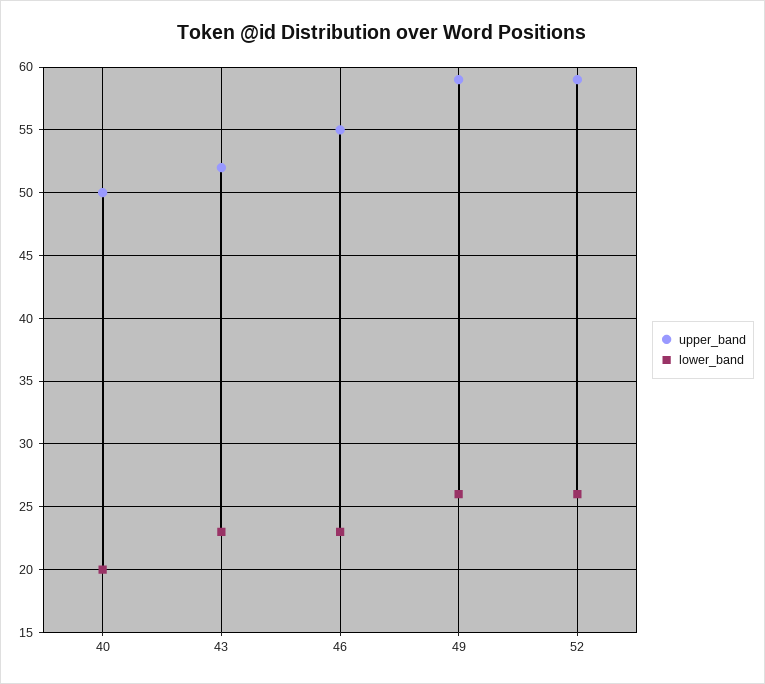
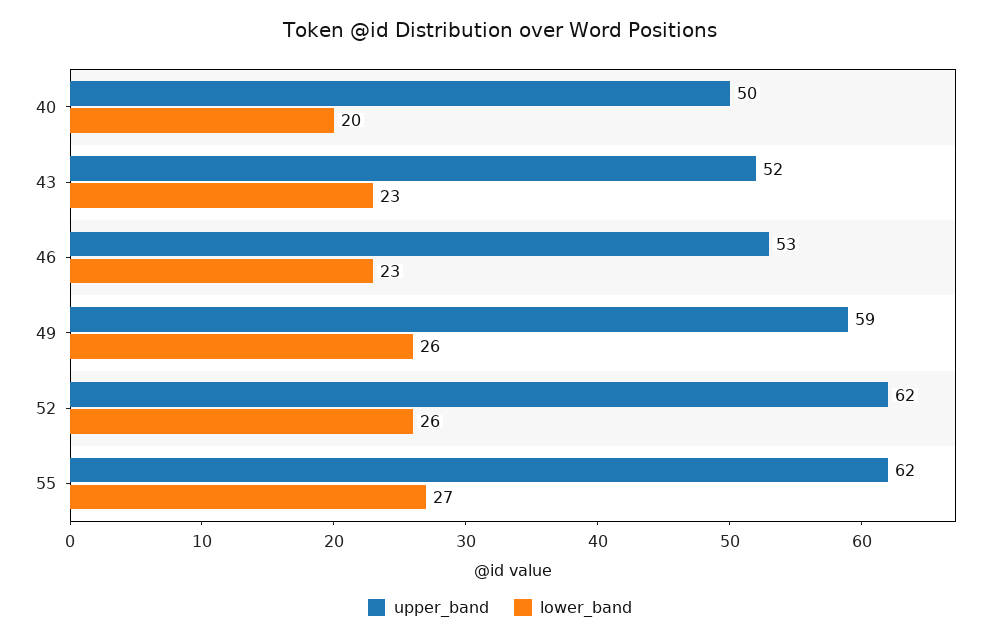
  {
    "upper_band": {
      "40": 50,
      "43": 52,
-     "46": 55,
+     "46": 53,
      "49": 59,
-     "52": 59
+     "52": 62,
+     "55": 62
    },
    "lower_band": {
      "40": 20,
      "43": 23,
      "46": 23,
      "49": 26,
-     "52": 26
+     "52": 26,
+     "55": 27
    }
  }

